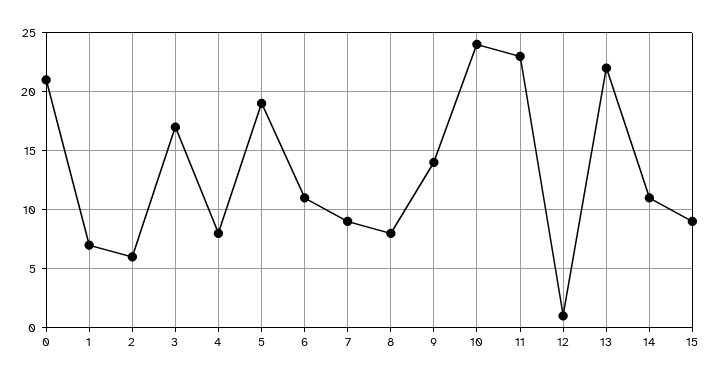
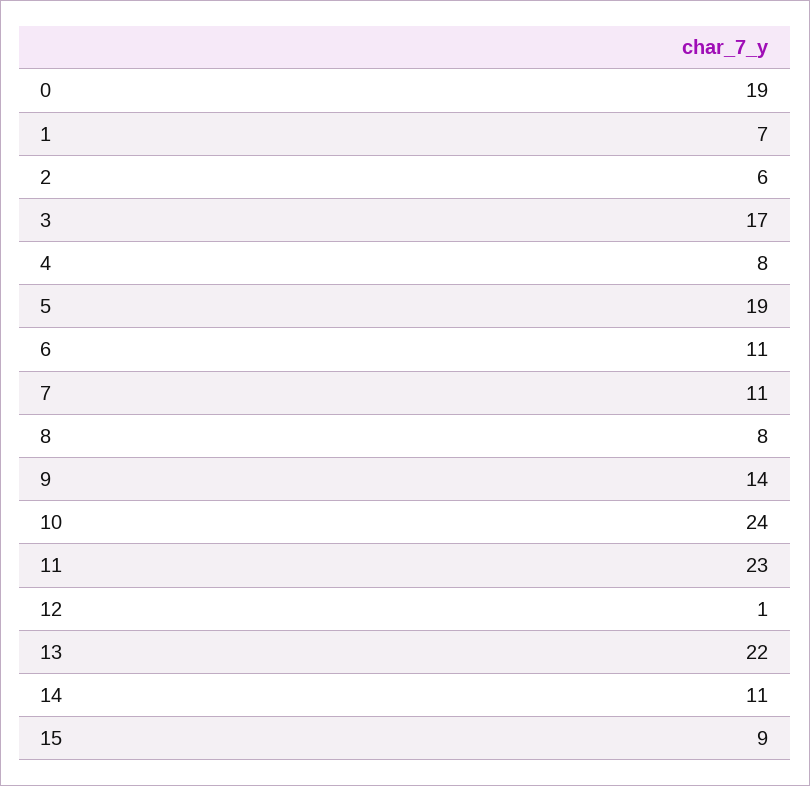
  {
-   "0": 21,
+   "0": 19,
    "1": 7,
    "2": 6,
    "3": 17,
    "4": 8,
    "5": 19,
    "6": 11,
-   "7": 9,
+   "7": 11,
    "8": 8,
    "9": 14,
    "10": 24,
    "11": 23,
    "12": 1,
    "13": 22,
    "14": 11,
    "15": 9
  }

